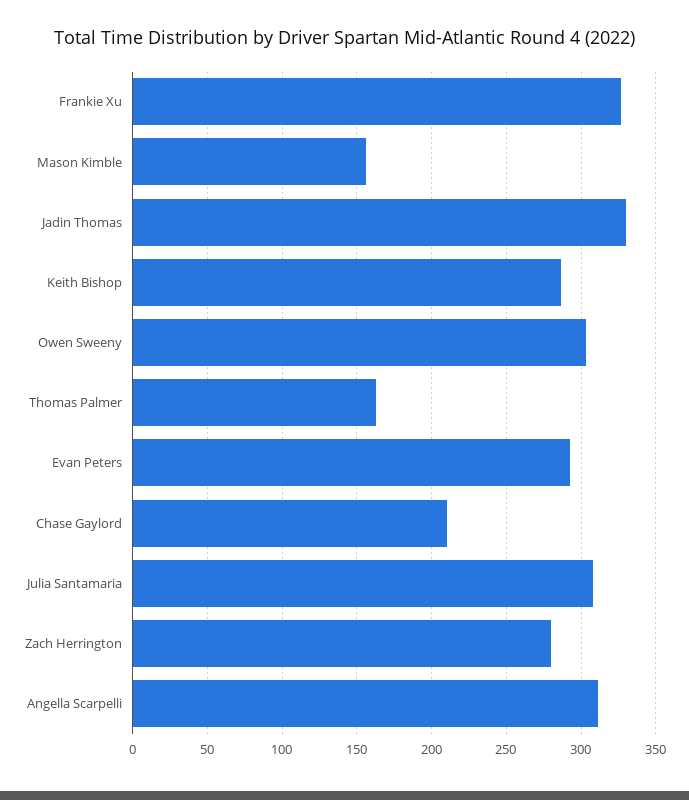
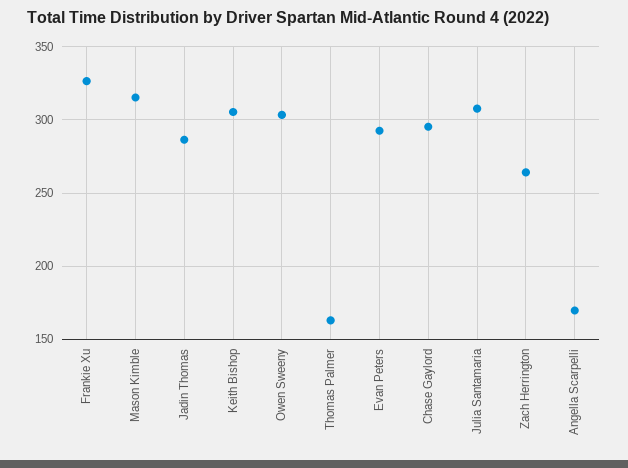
  {
    "Frankie Xu": 325,
-   "Mason Kimble": 155,
+   "Mason Kimble": 315,
-   "Jadin Thomas": 330,
+   "Jadin Thomas": 285,
-   "Keith Bishop": 285,
+   "Keith Bishop": 305,
    "Owen Sweeny": 305,
    "Thomas Palmer": 165,
    "Evan Peters": 295,
-   "Chase Gaylord": 210,
+   "Chase Gaylord": 295,
    "Julia Santamaria": 310,
-   "Zach Herrington": 280,
+   "Zach Herrington": 265,
-   "Angella Scarpelli": 310
+   "Angella Scarpelli": 170
  }

